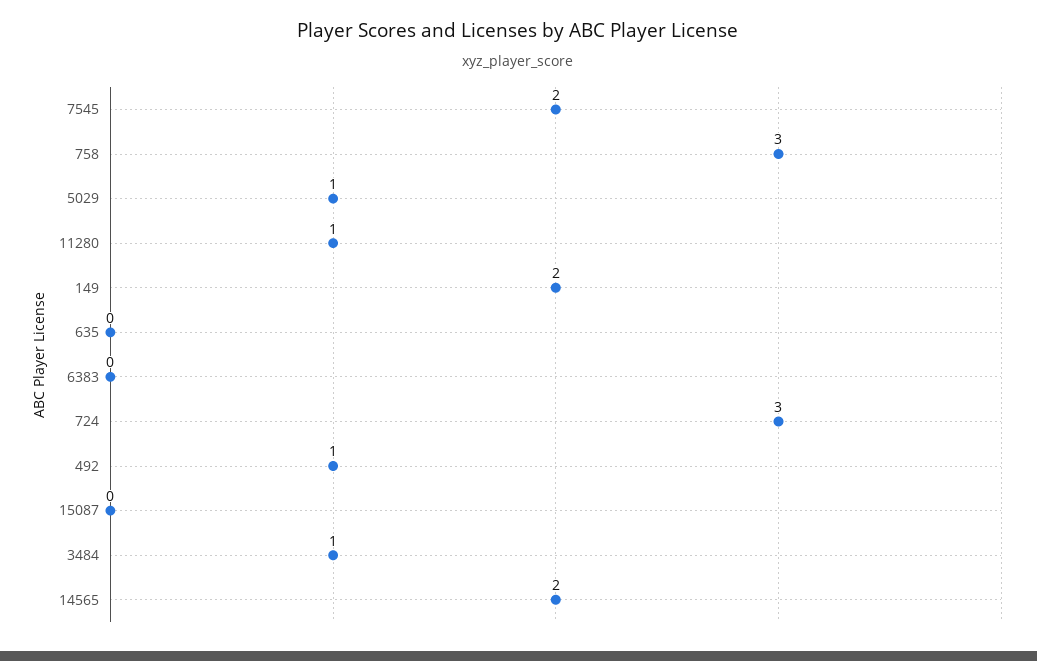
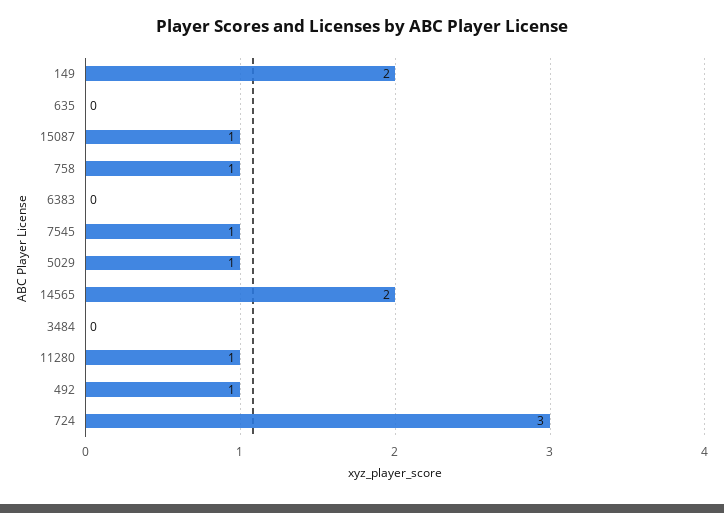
  {
-   "7545": 2,
+   "7545": 1,
-   "758": 3,
+   "758": 1,
    "5029": 1,
    "11280": 1,
    "149": 2,
    "635": 0,
    "6383": 0,
    "724": 3,
    "492": 1,
-   "15087": 0,
+   "15087": 1,
-   "3484": 1,
+   "3484": 0,
    "14565": 2
  }

